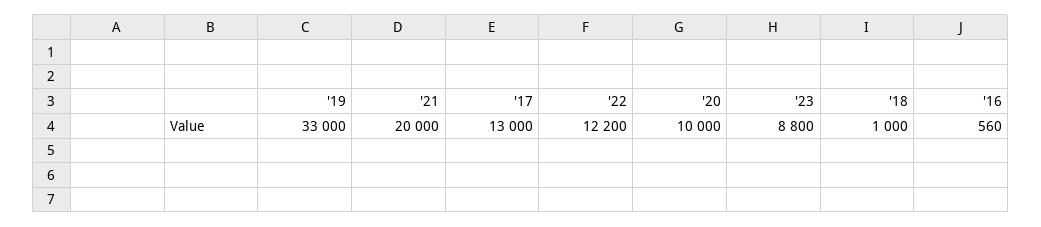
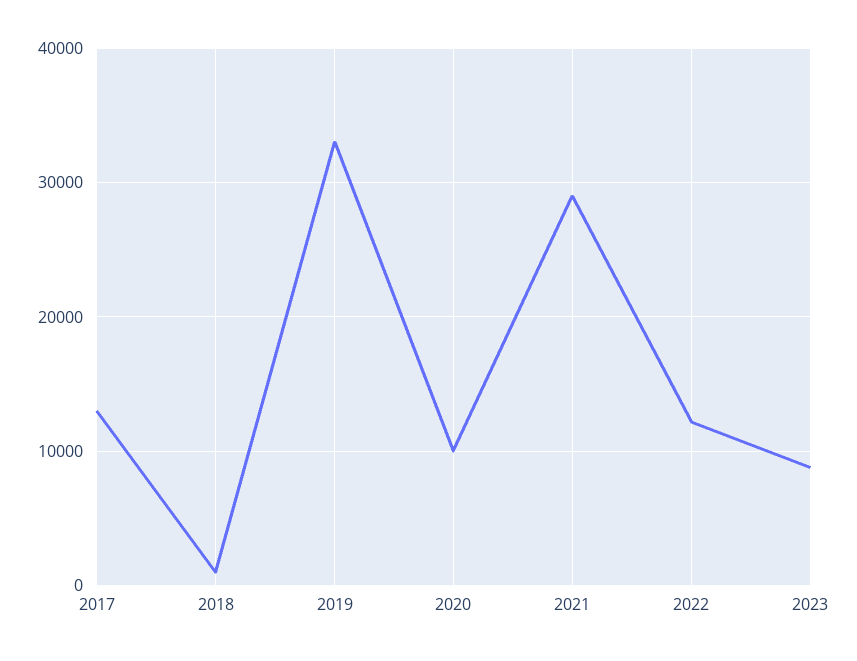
  {
    "'19": 33000,
-   "'21": 20000,
+   "'21": 29000,
    "'17": 13000,
    "'22": 12200,
    "'20": 10000,
    "'23": 8800,
-   "'18": 1000,
+   "'18": 1000
-   "'16": 560
  }

